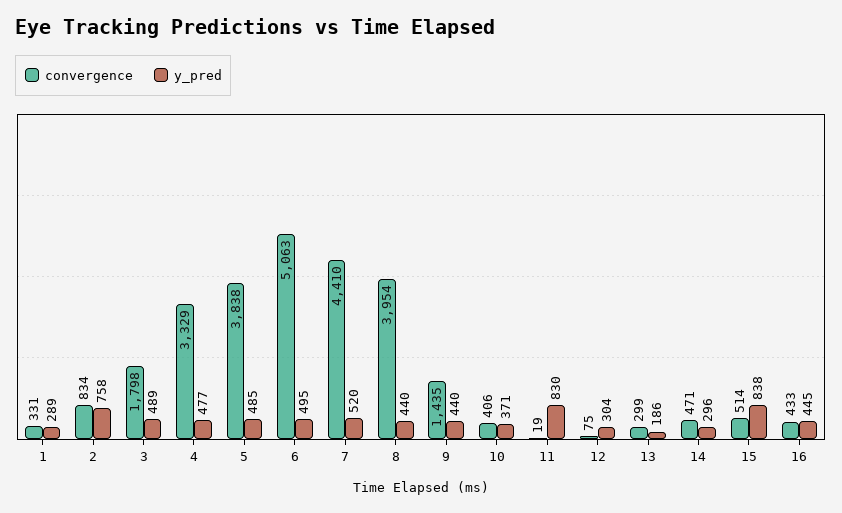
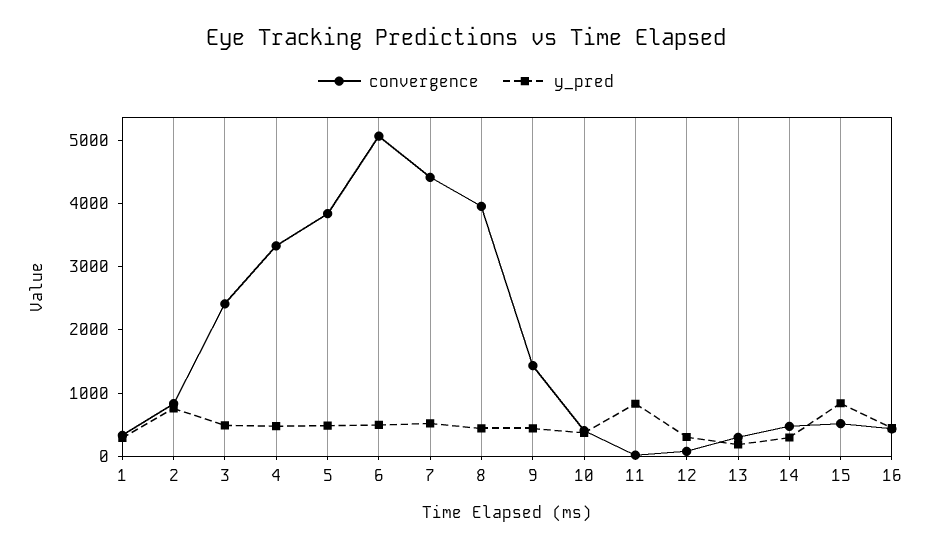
  {
    "convergence": {
      "1": 331,
      "2": 834,
-     "3": 1798,
+     "3": 2400,
      "4": 3329,
      "5": 3838,
      "6": 5063,
      "7": 4410,
      "8": 3954,
      "9": 1435,
      "10": 406,
      "11": 19,
      "12": 75,
      "13": 299,
      "14": 471,
      "15": 514,
      "16": 433
    },
    "y_pred": {
      "1": 289,
      "2": 758,
      "3": 489,
      "4": 477,
      "5": 485,
      "6": 495,
      "7": 520,
      "8": 440,
      "9": 440,
      "10": 371,
      "11": 830,
      "12": 304,
      "13": 186,
      "14": 296,
      "15": 838,
      "16": 445
    }
  }

